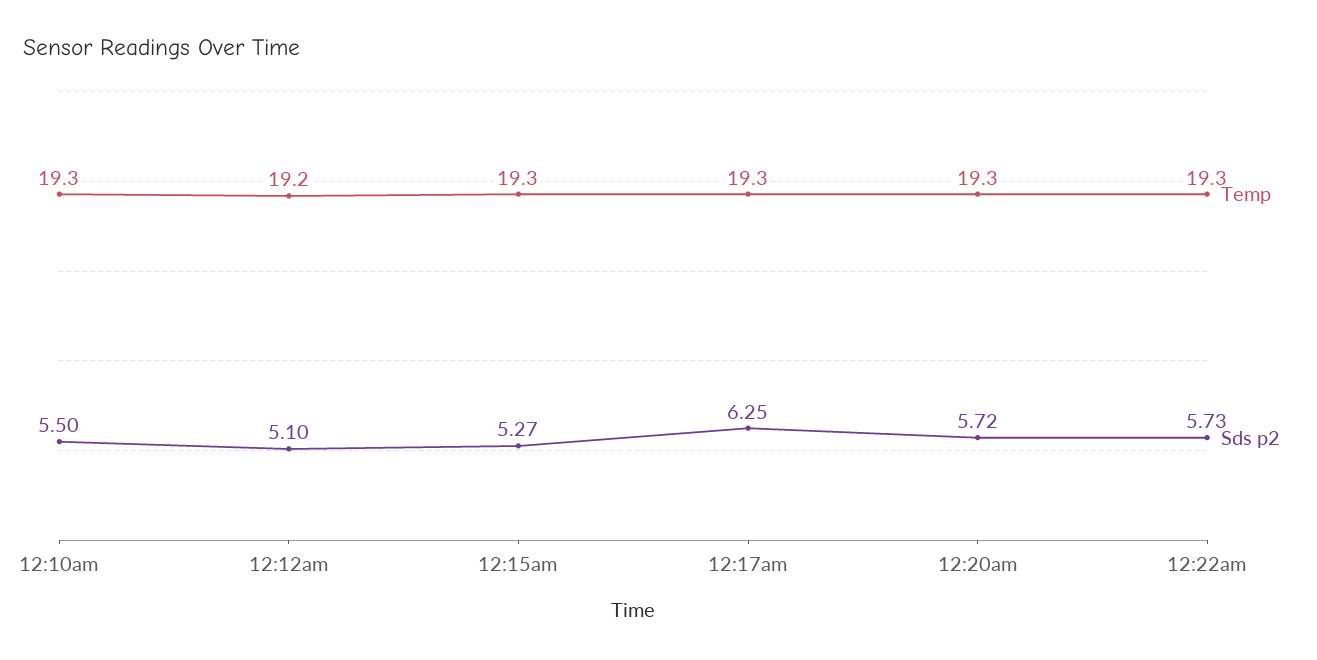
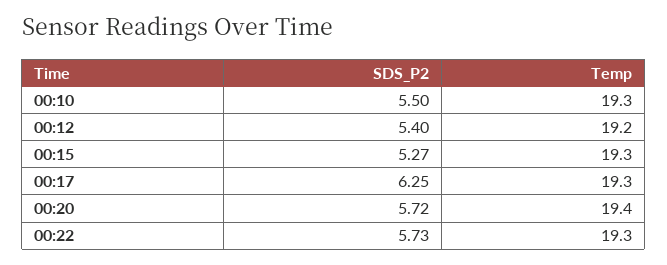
  {
    "Temp": {
      "12:10am": 19.3,
      "12:12am": 19.2,
      "12:15am": 19.3,
      "12:17am": 19.3,
-     "12:20am": 19.3,
+     "12:20am": 19.4,
      "12:22am": 19.3
    },
    "Sds p2": {
      "12:10am": 5.5,
-     "12:12am": 5.1,
+     "12:12am": 5.4,
      "12:15am": 5.27,
      "12:17am": 6.25,
      "12:20am": 5.72,
      "12:22am": 5.73
    }
  }

